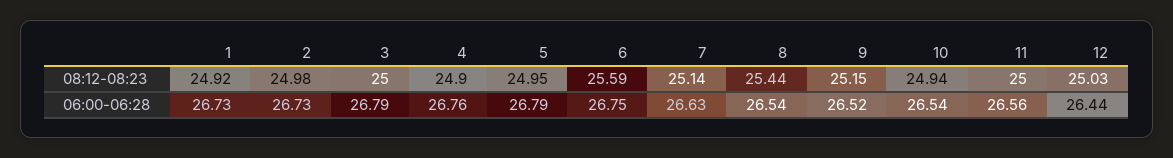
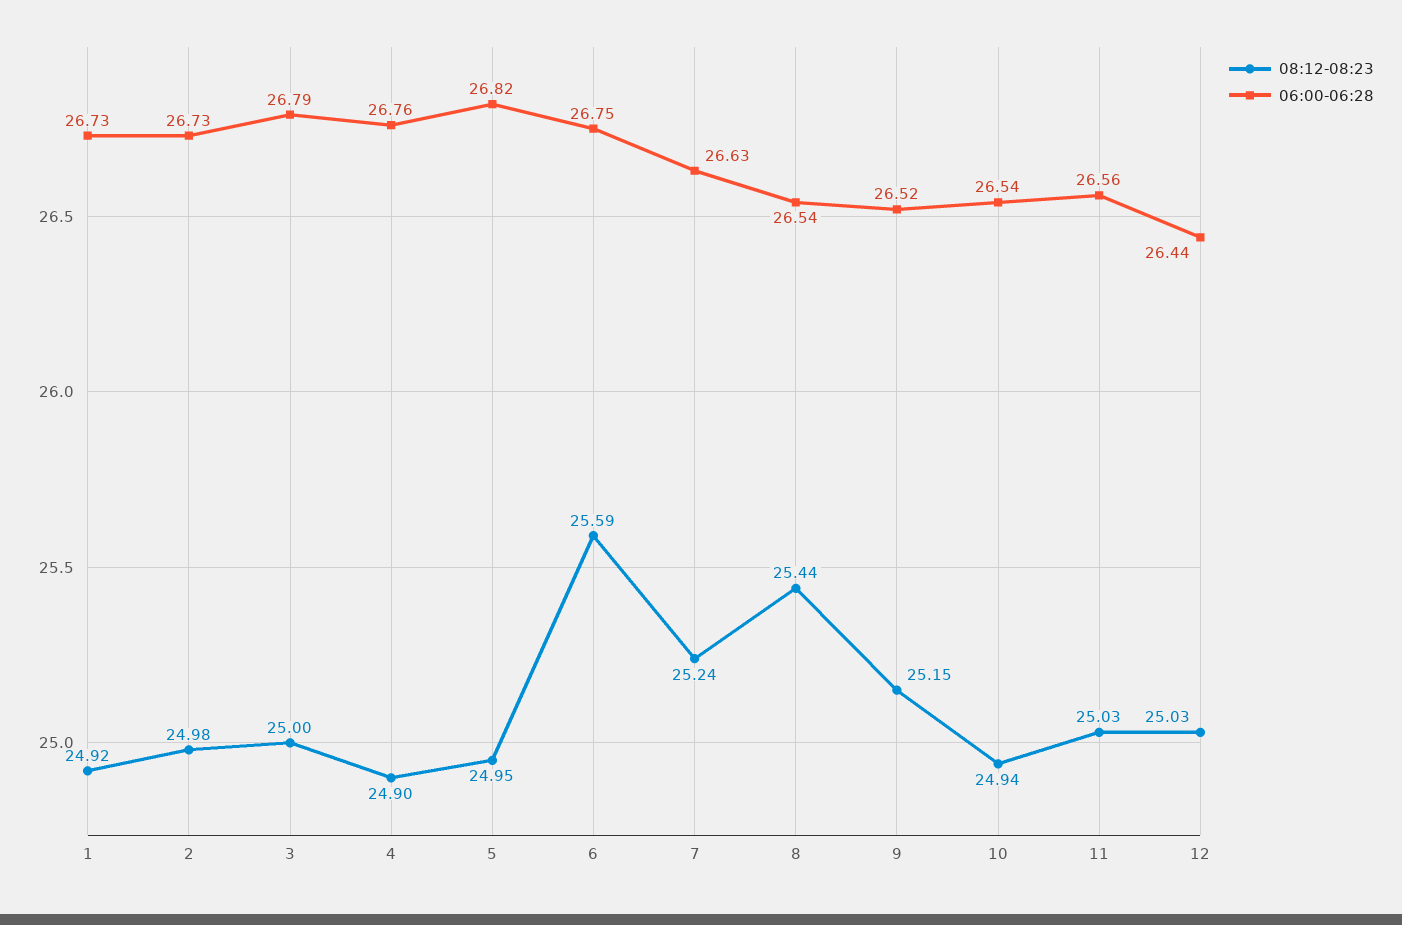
  {
    "08:12-08:23": {
      "1": 24.92,
      "2": 24.98,
      "3": 25,
      "4": 24.9,
      "5": 24.95,
      "6": 25.59,
-     "7": 25.14,
+     "7": 25.24,
      "8": 25.44,
      "9": 25.15,
      "10": 24.94,
-     "11": 25,
+     "11": 25.03,
      "12": 25.03
    },
    "06:00-06:28": {
      "1": 26.73,
      "2": 26.73,
      "3": 26.79,
      "4": 26.76,
-     "5": 26.79,
+     "5": 26.82,
      "6": 26.75,
      "7": 26.63,
      "8": 26.54,
      "9": 26.52,
      "10": 26.54,
      "11": 26.56,
      "12": 26.44
    }
  }

